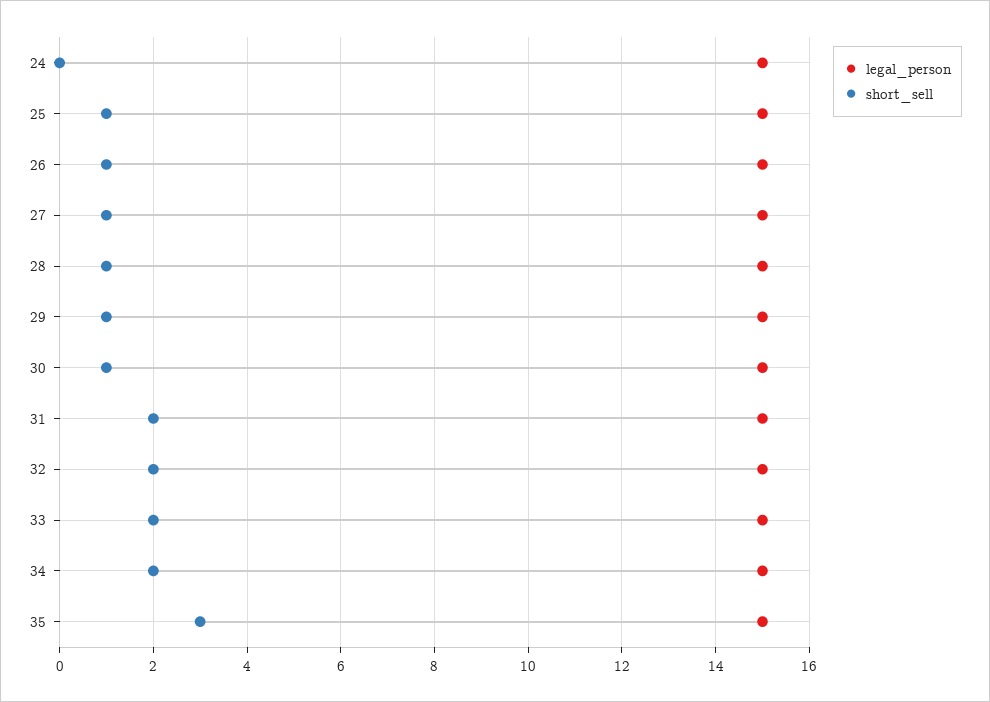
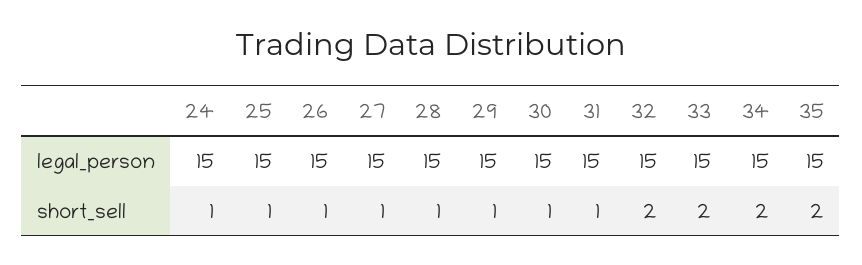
  {
    "legal_person": {
      "24": 15,
      "25": 15,
      "26": 15,
      "27": 15,
      "28": 15,
      "29": 15,
      "30": 15,
      "31": 15,
      "32": 15,
      "33": 15,
      "34": 15,
      "35": 15
    },
    "short_sell": {
-     "24": 0,
+     "24": 1,
      "25": 1,
      "26": 1,
      "27": 1,
      "28": 1,
      "29": 1,
      "30": 1,
-     "31": 2,
+     "31": 1,
      "32": 2,
      "33": 2,
      "34": 2,
-     "35": 3
+     "35": 2
    }
  }

